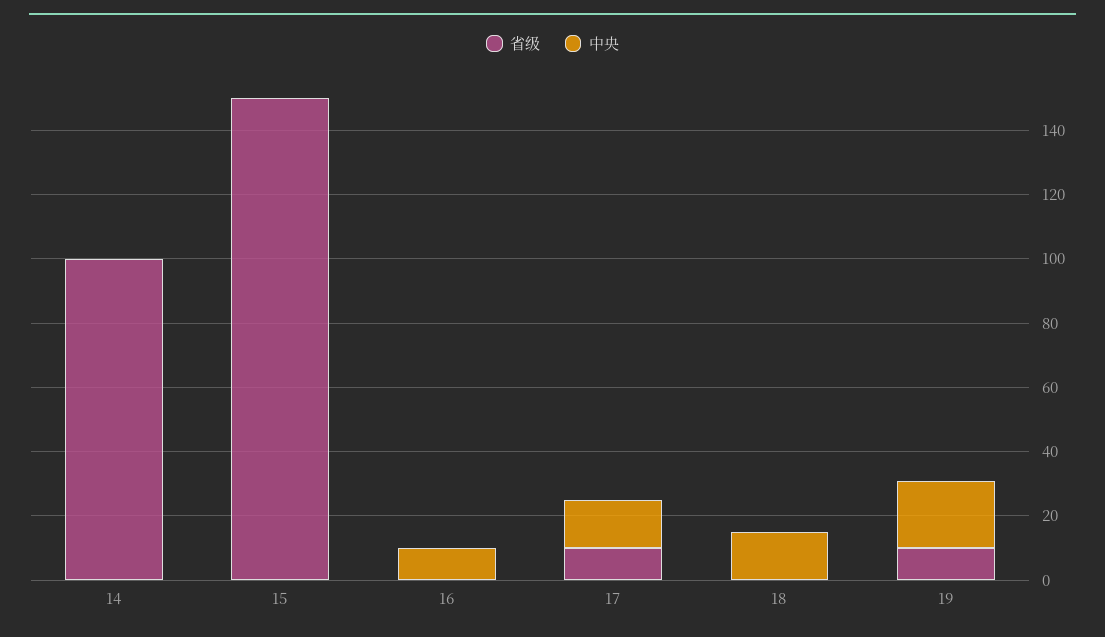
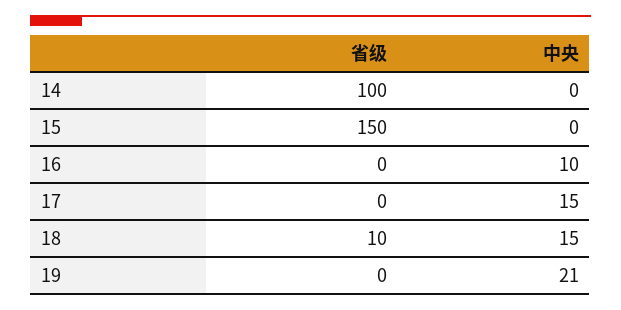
  {
    "省级": {
      "14": 100,
      "15": 150,
      "16": 0,
-     "17": 10,
+     "17": 0,
-     "18": 0,
+     "18": 10,
-     "19": 10
+     "19": 0
    },
    "中央": {
      "14": 0,
      "15": 0,
      "16": 10,
      "17": 15,
      "18": 15,
      "19": 21
    }
  }

